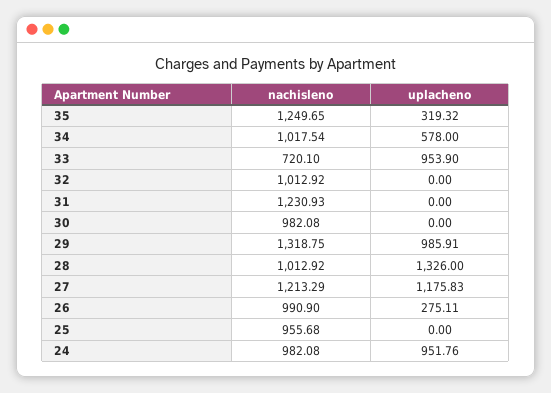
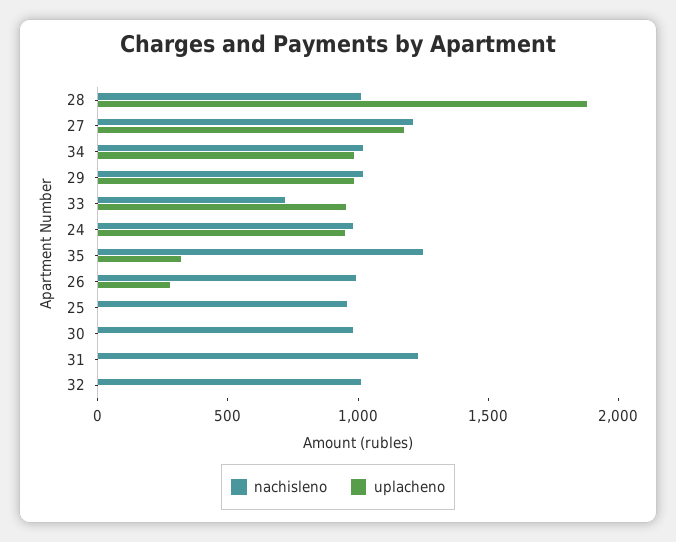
  {
    "nachisleno": {
      "35": 1249.65,
      "34": 1017.54,
      "33": 720.1,
      "32": 1012.92,
      "31": 1230.93,
      "30": 982.08,
-     "29": 1318.75,
+     "29": 1000,
      "28": 1012.92,
      "27": 1213.29,
      "26": 990.9,
      "25": 955.68,
      "24": 982.08
    },
    "uplacheno": {
      "35": 319.32,
-     "34": 578,
+     "34": 1000,
      "33": 953.9,
      "32": 0,
      "31": 0,
      "30": 0,
      "29": 985.91,
-     "28": 1326,
+     "28": 1900,
      "27": 1175.83,
      "26": 275.11,
      "25": 0,
      "24": 951.76
    }
  }

